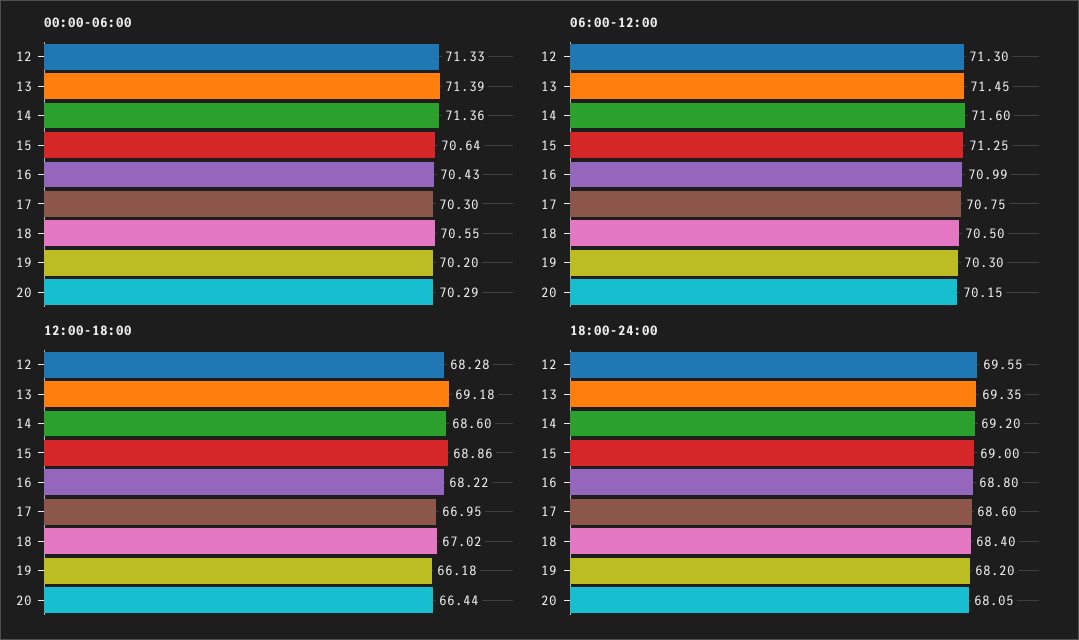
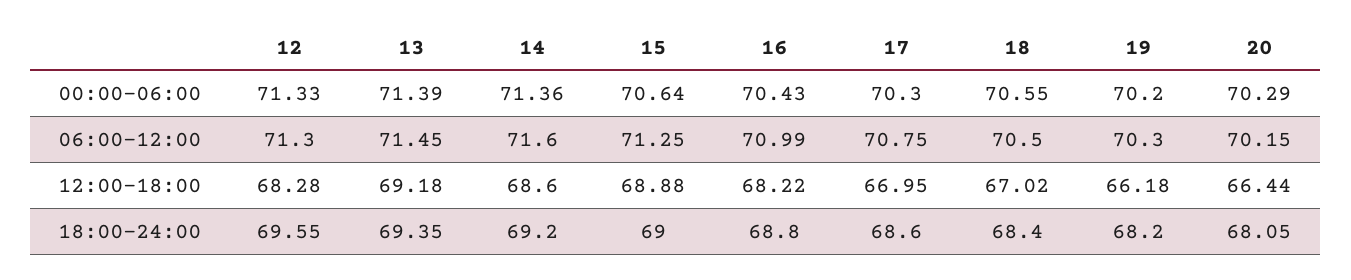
  {
    "00:00-06:00": {
      "12": 71.33,
      "13": 71.39,
      "14": 71.36,
      "15": 70.64,
      "16": 70.43,
      "17": 70.3,
      "18": 70.55,
      "19": 70.2,
      "20": 70.29
    },
    "06:00-12:00": {
      "12": 71.3,
      "13": 71.45,
      "14": 71.6,
      "15": 71.25,
      "16": 70.99,
      "17": 70.75,
      "18": 70.5,
      "19": 70.3,
      "20": 70.15
    },
    "12:00-18:00": {
      "12": 68.28,
      "13": 69.18,
      "14": 68.6,
-     "15": 68.86,
+     "15": 68.88,
      "16": 68.22,
      "17": 66.95,
      "18": 67.02,
      "19": 66.18,
      "20": 66.44
    },
    "18:00-24:00": {
      "12": 69.55,
      "13": 69.35,
      "14": 69.2,
      "15": 69,
      "16": 68.8,
      "17": 68.6,
      "18": 68.4,
      "19": 68.2,
      "20": 68.05
    }
  }

